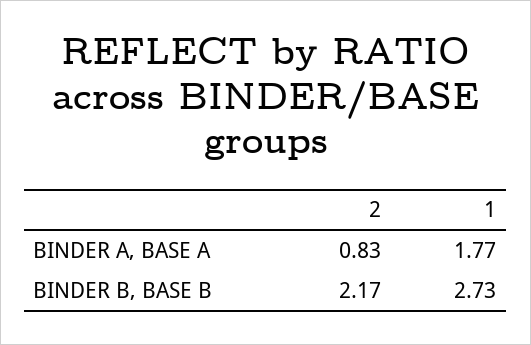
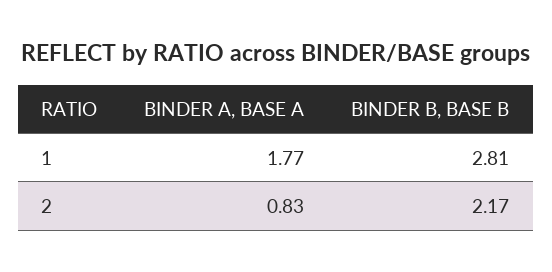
  {
    "2": {
      "BINDER A, BASE A": 0.83,
      "BINDER B, BASE B": 2.17
    },
    "1": {
      "BINDER A, BASE A": 1.77,
-     "BINDER B, BASE B": 2.73
+     "BINDER B, BASE B": 2.81
    }
  }

